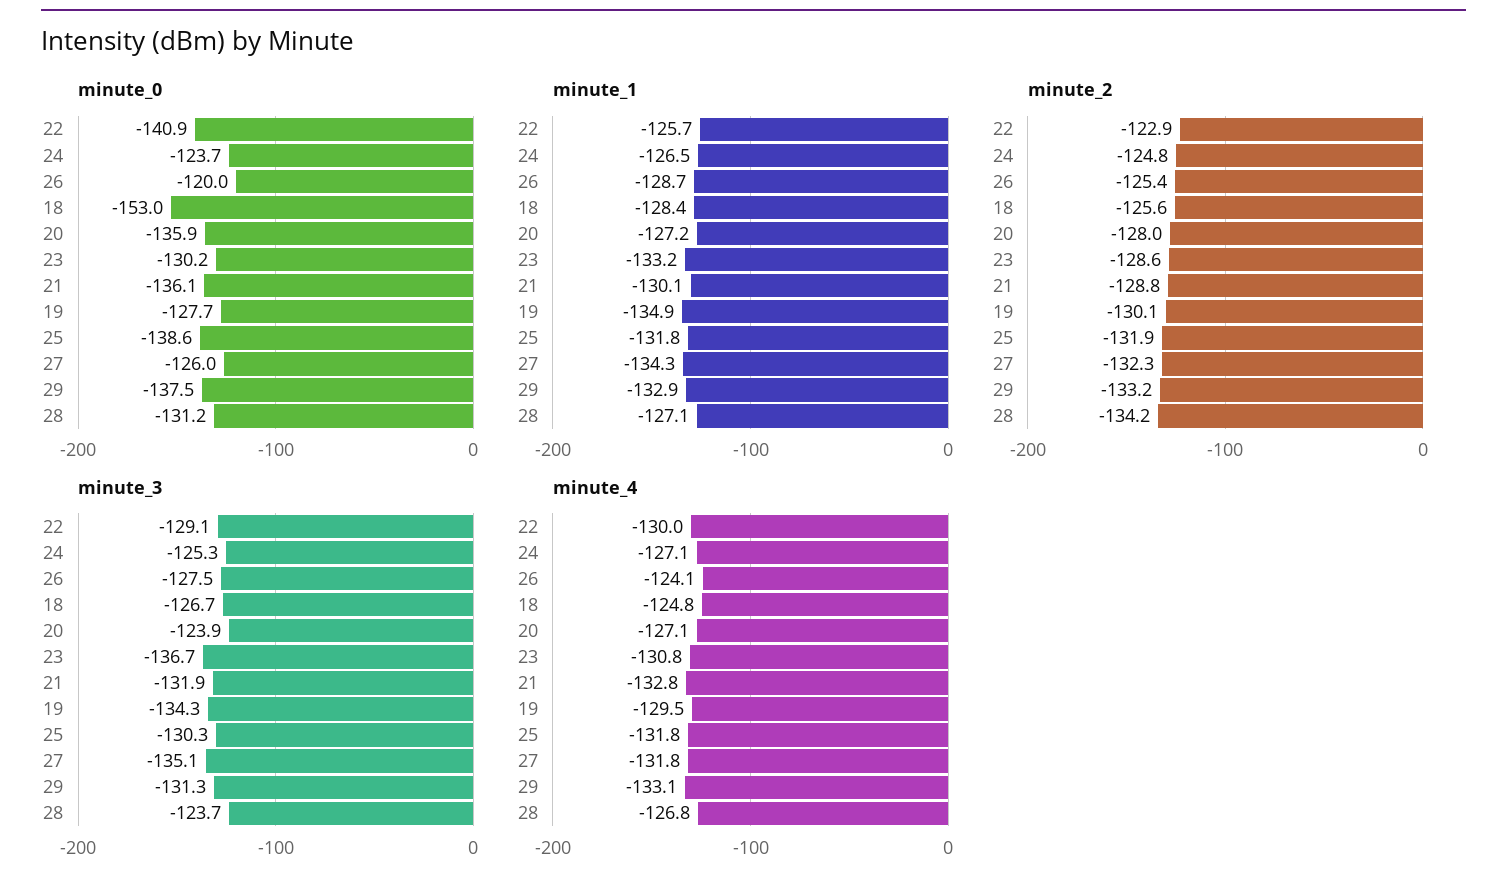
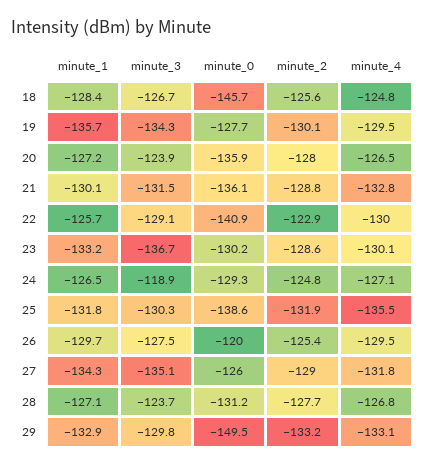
  {
    "minute_0": {
      "22": -140.9,
-     "24": -123.7,
+     "24": -129.3,
      "26": -120,
-     "18": -153,
+     "18": -145.7,
      "20": -135.9,
      "23": -130.2,
      "21": -136.1,
      "19": -127.7,
      "25": -138.6,
      "27": -126,
-     "29": -137.5,
+     "29": -149.5,
      "28": -131.2
    },
    "minute_1": {
      "22": -125.7,
      "24": -126.5,
-     "26": -128.7,
+     "26": -129.7,
      "18": -128.4,
      "20": -127.2,
      "23": -133.2,
      "21": -130.1,
-     "19": -134.9,
+     "19": -135.7,
      "25": -131.8,
      "27": -134.3,
      "29": -132.9,
      "28": -127.1
    },
    "minute_2": {
      "22": -122.9,
      "24": -124.8,
      "26": -125.4,
      "18": -125.6,
      "20": -128,
      "23": -128.6,
      "21": -128.8,
      "19": -130.1,
      "25": -131.9,
-     "27": -132.3,
+     "27": -129,
      "29": -133.2,
-     "28": -134.2
+     "28": -127.7
    },
    "minute_3": {
      "22": -129.1,
-     "24": -125.3,
+     "24": -118.9,
      "26": -127.5,
      "18": -126.7,
      "20": -123.9,
      "23": -136.7,
-     "21": -131.9,
+     "21": -131.5,
      "19": -134.3,
      "25": -130.3,
      "27": -135.1,
-     "29": -131.3,
+     "29": -129.8,
      "28": -123.7
    },
    "minute_4": {
      "22": -130,
      "24": -127.1,
-     "26": -124.1,
+     "26": -129.5,
      "18": -124.8,
-     "20": -127.1,
+     "20": -126.5,
-     "23": -130.8,
+     "23": -130.1,
      "21": -132.8,
      "19": -129.5,
-     "25": -131.8,
+     "25": -135.5,
      "27": -131.8,
      "29": -133.1,
      "28": -126.8
    }
  }

